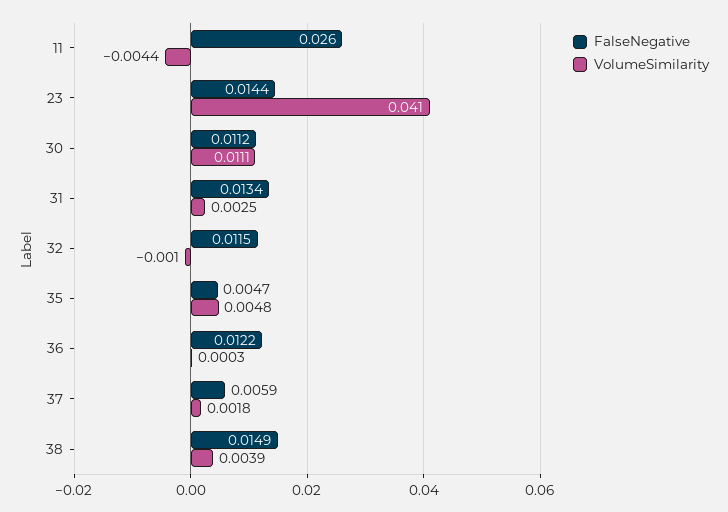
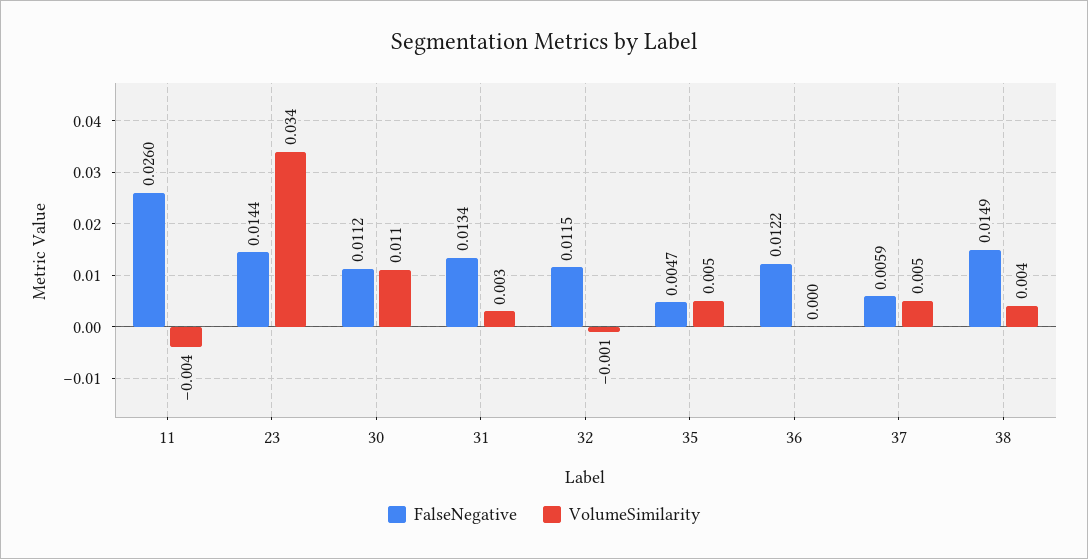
  {
    "FalseNegative": {
      "11": 0.026,
      "23": 0.0144,
      "30": 0.0112,
      "31": 0.0134,
      "32": 0.0115,
      "35": 0.0047,
      "36": 0.0122,
      "37": 0.0059,
      "38": 0.0149
    },
    "VolumeSimilarity": {
      "11": -0.0044,
-     "23": 0.041,
+     "23": 0.034,
      "30": 0.0111,
      "31": 0.0025,
      "32": -0.001,
      "35": 0.0048,
      "36": 0.0003,
-     "37": 0.0018,
+     "37": 0.005,
      "38": 0.0039
    }
  }

